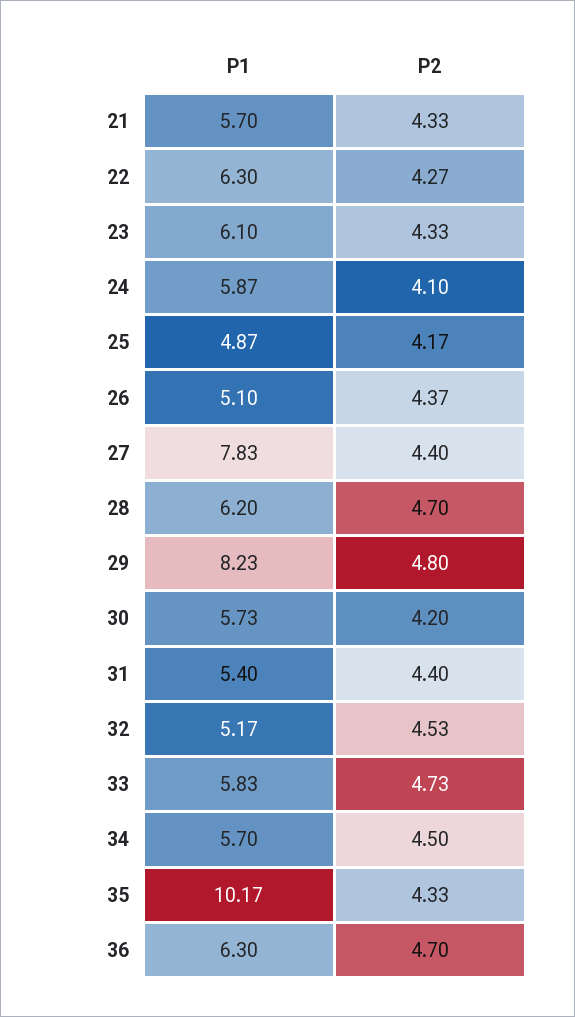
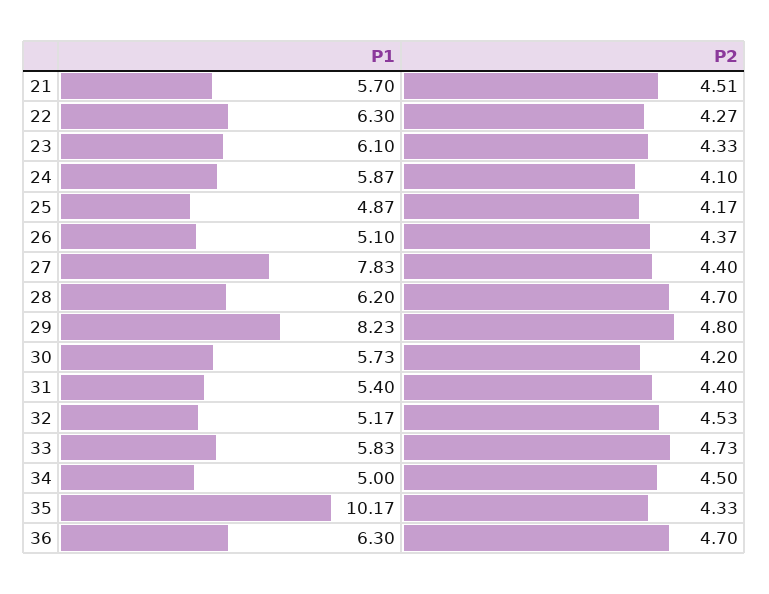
  {
    "P1": {
      "21": 5.7,
      "22": 6.3,
      "23": 6.1,
      "24": 5.87,
      "25": 4.87,
      "26": 5.1,
      "27": 7.83,
      "28": 6.2,
      "29": 8.23,
      "30": 5.73,
      "31": 5.4,
      "32": 5.17,
      "33": 5.83,
-     "34": 5.7,
+     "34": 5,
      "35": 10.17,
      "36": 6.3
    },
    "P2": {
-     "21": 4.33,
+     "21": 4.51,
      "22": 4.27,
      "23": 4.33,
      "24": 4.1,
      "25": 4.17,
      "26": 4.37,
      "27": 4.4,
      "28": 4.7,
      "29": 4.8,
      "30": 4.2,
      "31": 4.4,
      "32": 4.53,
      "33": 4.73,
      "34": 4.5,
      "35": 4.33,
      "36": 4.7
    }
  }

